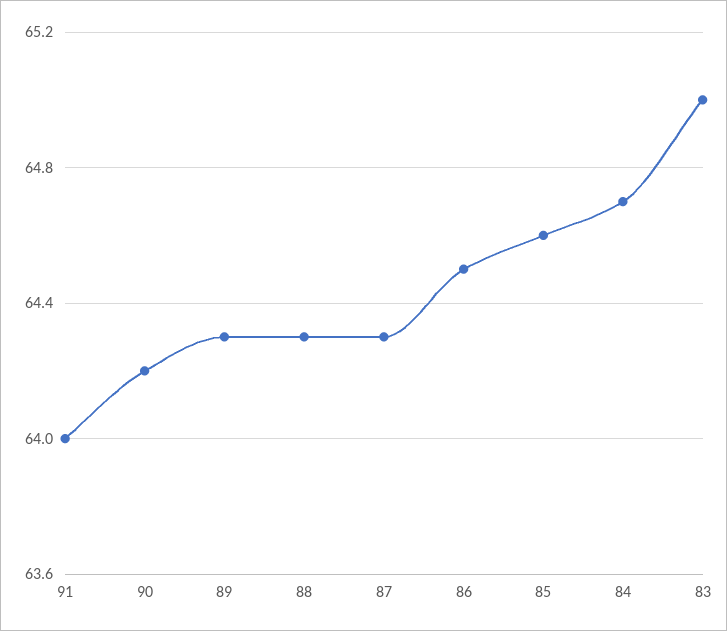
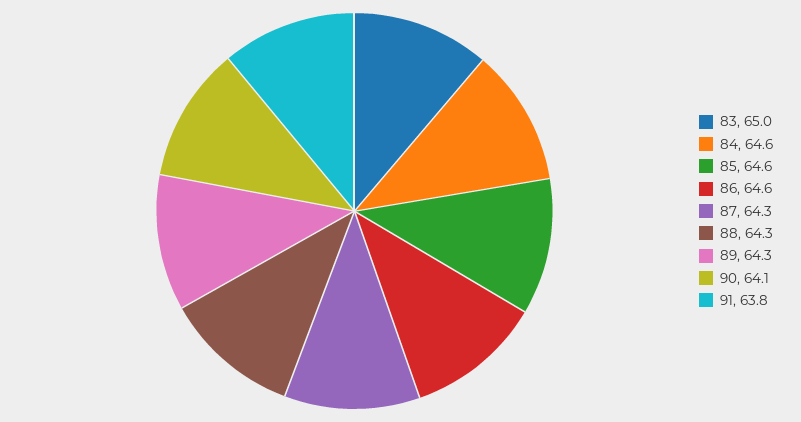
  {
-   "91": 64,
+   "91": 63.8,
-   "90": 64.2,
+   "90": 64.1,
    "89": 64.3,
    "88": 64.3,
    "87": 64.3,
-   "86": 64.5,
+   "86": 64.6,
    "85": 64.6,
-   "84": 64.7,
+   "84": 64.6,
    "83": 65
  }

